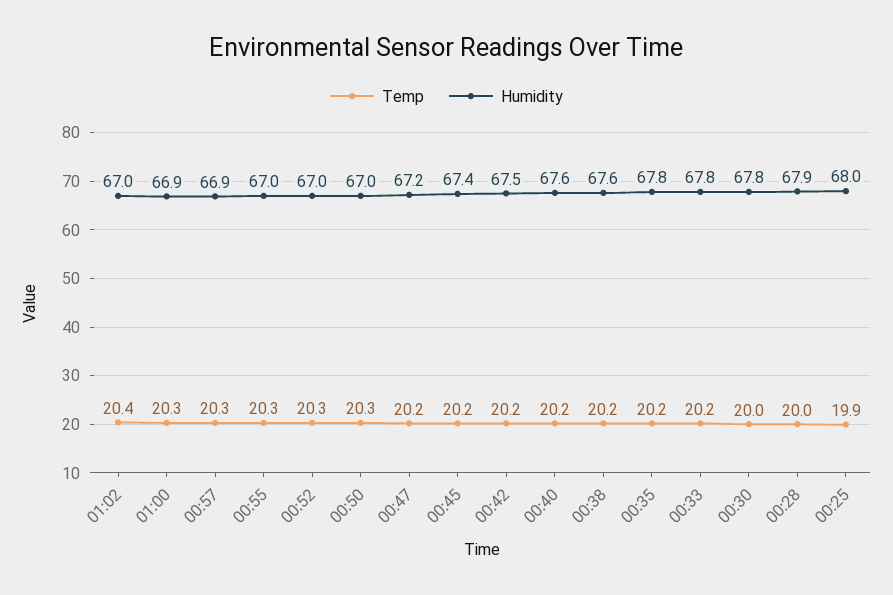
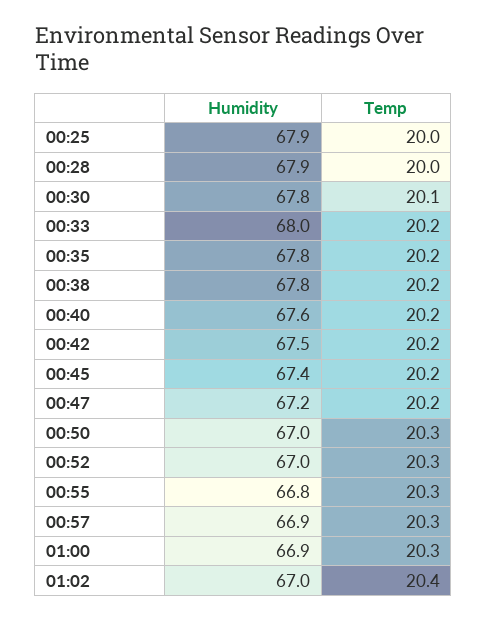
  {
    "Temp": {
      "01:02": 20.4,
      "01:00": 20.3,
      "00:57": 20.3,
      "00:55": 20.3,
      "00:52": 20.3,
      "00:50": 20.3,
      "00:47": 20.2,
      "00:45": 20.2,
      "00:42": 20.2,
      "00:40": 20.2,
      "00:38": 20.2,
      "00:35": 20.2,
      "00:33": 20.2,
-     "00:30": 20,
+     "00:30": 20.1,
      "00:28": 20,
-     "00:25": 19.9
+     "00:25": 20
    },
    "Humidity": {
      "01:02": 67,
      "01:00": 66.9,
      "00:57": 66.9,
-     "00:55": 67,
+     "00:55": 66.8,
      "00:52": 67,
      "00:50": 67,
      "00:47": 67.2,
      "00:45": 67.4,
      "00:42": 67.5,
      "00:40": 67.6,
-     "00:38": 67.6,
+     "00:38": 67.8,
      "00:35": 67.8,
-     "00:33": 67.8,
+     "00:33": 68,
      "00:30": 67.8,
      "00:28": 67.9,
-     "00:25": 68
+     "00:25": 67.9
    }
  }

